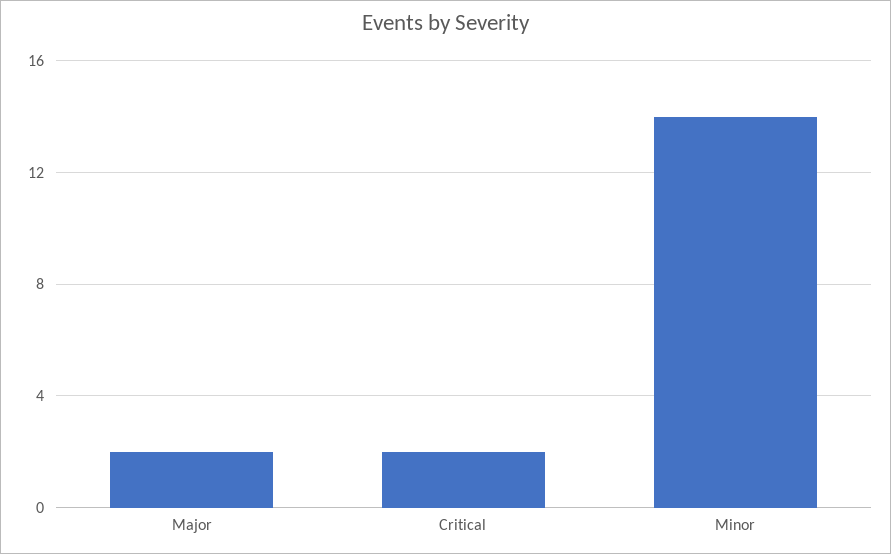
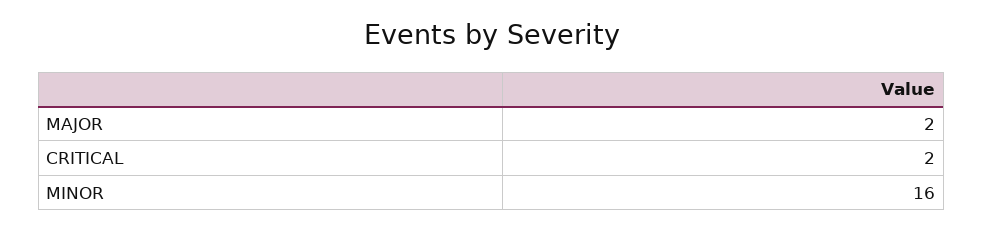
  {
    "Major": 2,
    "Critical": 2,
-   "Minor": 14
+   "Minor": 16
  }

